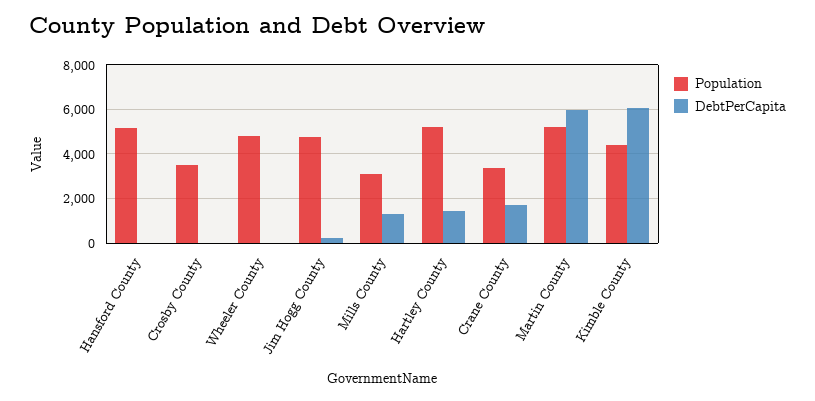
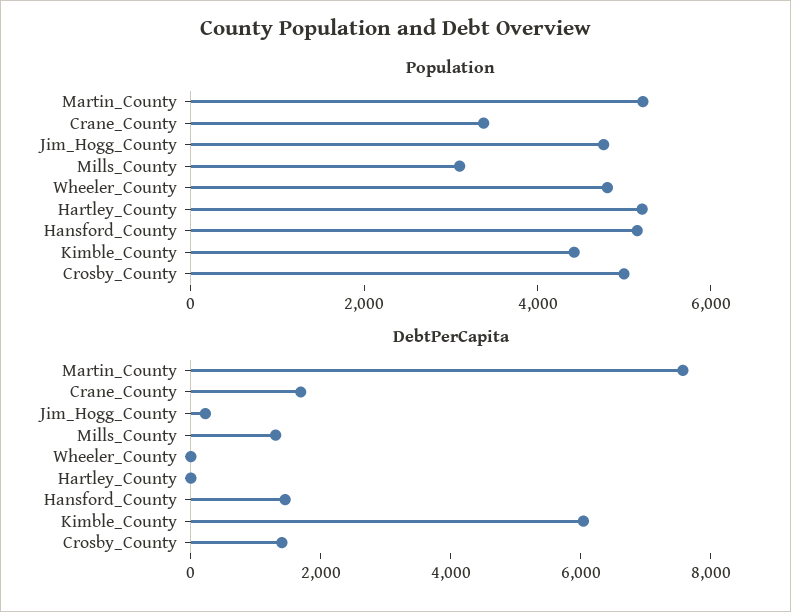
  {
    "Population": {
      "Hansford County": 5000,
-     "Crosby County": 3500,
+     "Crosby County": 5000,
      "Wheeler County": 5000,
      "Jim Hogg County": 5000,
      "Mills County": 3000,
      "Hartley County": 5000,
      "Crane County": 3500,
      "Martin County": 5000,
      "Kimble County": 4500
    },
    "DebtPerCapita": {
-     "Hansford County": 0,
+     "Hansford County": 1500,
-     "Crosby County": 0,
+     "Crosby County": 1500,
      "Wheeler County": 0,
      "Jim Hogg County": 0,
      "Mills County": 1500,
-     "Hartley County": 1500,
+     "Hartley County": 0,
      "Crane County": 1500,
-     "Martin County": 6000,
+     "Martin County": 7500,
      "Kimble County": 6000
    }
  }

